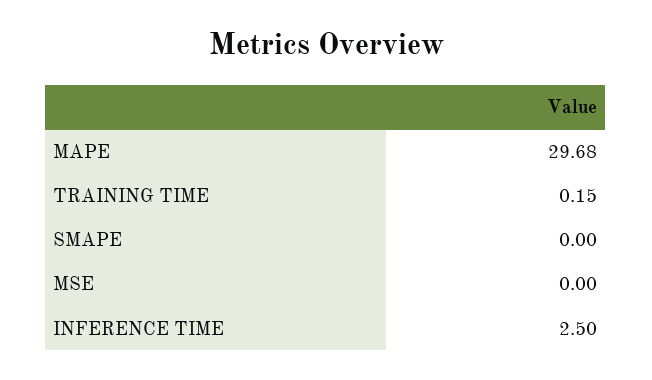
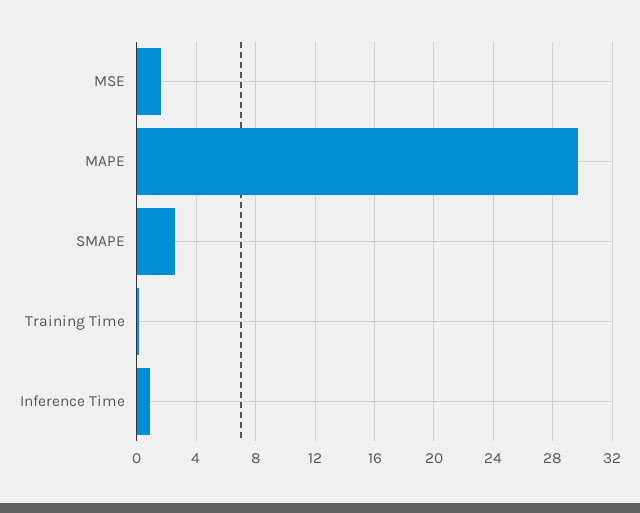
  {
    "MAPE": 29.68,
    "TRAINING TIME": 0.15,
-   "SMAPE": 0,
+   "SMAPE": 2.5,
-   "MSE": 0,
+   "MSE": 1.5,
-   "INFERENCE TIME": 2.5
+   "INFERENCE TIME": 1
  }

